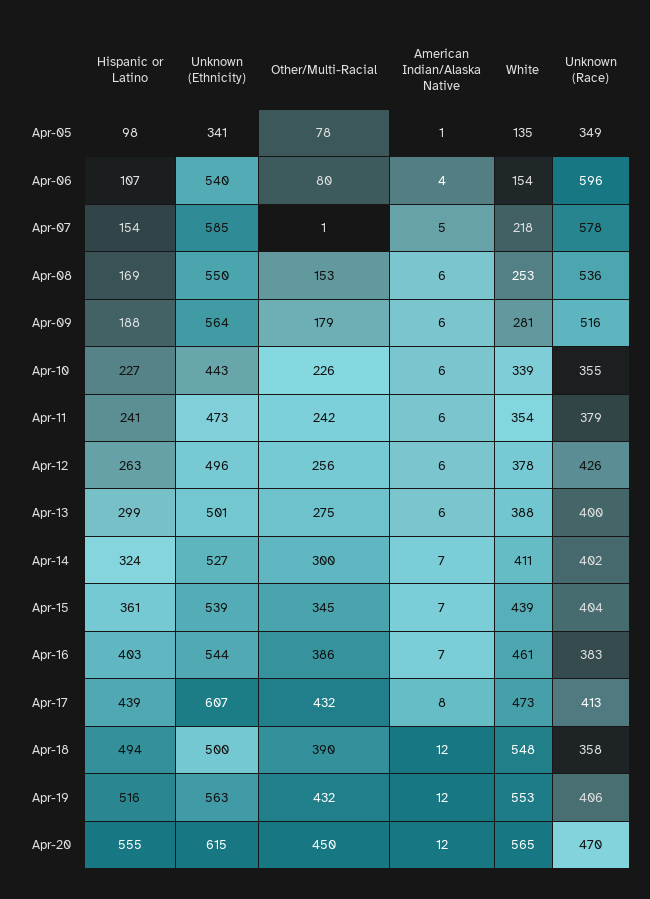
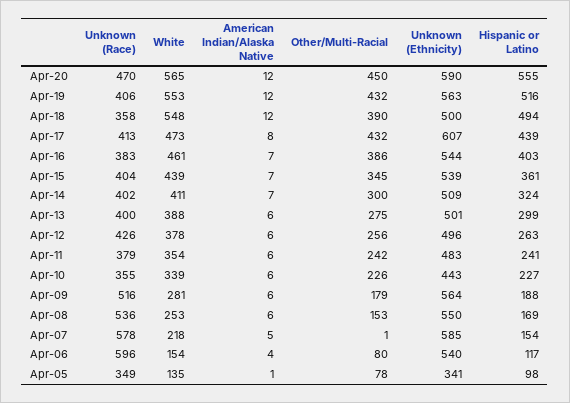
  {
    "Hispanic or Latino": {
      "Apr-05": 98,
-     "Apr-06": 107,
+     "Apr-06": 117,
      "Apr-07": 154,
      "Apr-08": 169,
      "Apr-09": 188,
      "Apr-10": 227,
      "Apr-11": 241,
      "Apr-12": 263,
      "Apr-13": 299,
      "Apr-14": 324,
      "Apr-15": 361,
      "Apr-16": 403,
      "Apr-17": 439,
      "Apr-18": 494,
      "Apr-19": 516,
      "Apr-20": 555
    },
    "Unknown (Ethnicity)": {
      "Apr-05": 341,
      "Apr-06": 540,
      "Apr-07": 585,
      "Apr-08": 550,
      "Apr-09": 564,
      "Apr-10": 443,
-     "Apr-11": 473,
+     "Apr-11": 483,
      "Apr-12": 496,
      "Apr-13": 501,
-     "Apr-14": 527,
+     "Apr-14": 509,
      "Apr-15": 539,
      "Apr-16": 544,
      "Apr-17": 607,
      "Apr-18": 500,
      "Apr-19": 563,
-     "Apr-20": 615
+     "Apr-20": 590
    },
    "Other/Multi-Racial": {
      "Apr-05": 78,
      "Apr-06": 80,
      "Apr-07": 1,
      "Apr-08": 153,
      "Apr-09": 179,
      "Apr-10": 226,
      "Apr-11": 242,
      "Apr-12": 256,
      "Apr-13": 275,
      "Apr-14": 300,
      "Apr-15": 345,
      "Apr-16": 386,
      "Apr-17": 432,
      "Apr-18": 390,
      "Apr-19": 432,
      "Apr-20": 450
    },
    "American Indian/Alaska Native": {
      "Apr-05": 1,
      "Apr-06": 4,
      "Apr-07": 5,
      "Apr-08": 6,
      "Apr-09": 6,
      "Apr-10": 6,
      "Apr-11": 6,
      "Apr-12": 6,
      "Apr-13": 6,
      "Apr-14": 7,
      "Apr-15": 7,
      "Apr-16": 7,
      "Apr-17": 8,
      "Apr-18": 12,
      "Apr-19": 12,
      "Apr-20": 12
    },
    "White": {
      "Apr-05": 135,
      "Apr-06": 154,
      "Apr-07": 218,
      "Apr-08": 253,
      "Apr-09": 281,
      "Apr-10": 339,
      "Apr-11": 354,
      "Apr-12": 378,
      "Apr-13": 388,
      "Apr-14": 411,
      "Apr-15": 439,
      "Apr-16": 461,
      "Apr-17": 473,
      "Apr-18": 548,
      "Apr-19": 553,
      "Apr-20": 565
    },
    "Unknown (Race)": {
      "Apr-05": 349,
      "Apr-06": 596,
      "Apr-07": 578,
      "Apr-08": 536,
      "Apr-09": 516,
      "Apr-10": 355,
      "Apr-11": 379,
      "Apr-12": 426,
      "Apr-13": 400,
      "Apr-14": 402,
      "Apr-15": 404,
      "Apr-16": 383,
      "Apr-17": 413,
      "Apr-18": 358,
      "Apr-19": 406,
      "Apr-20": 470
    }
  }

